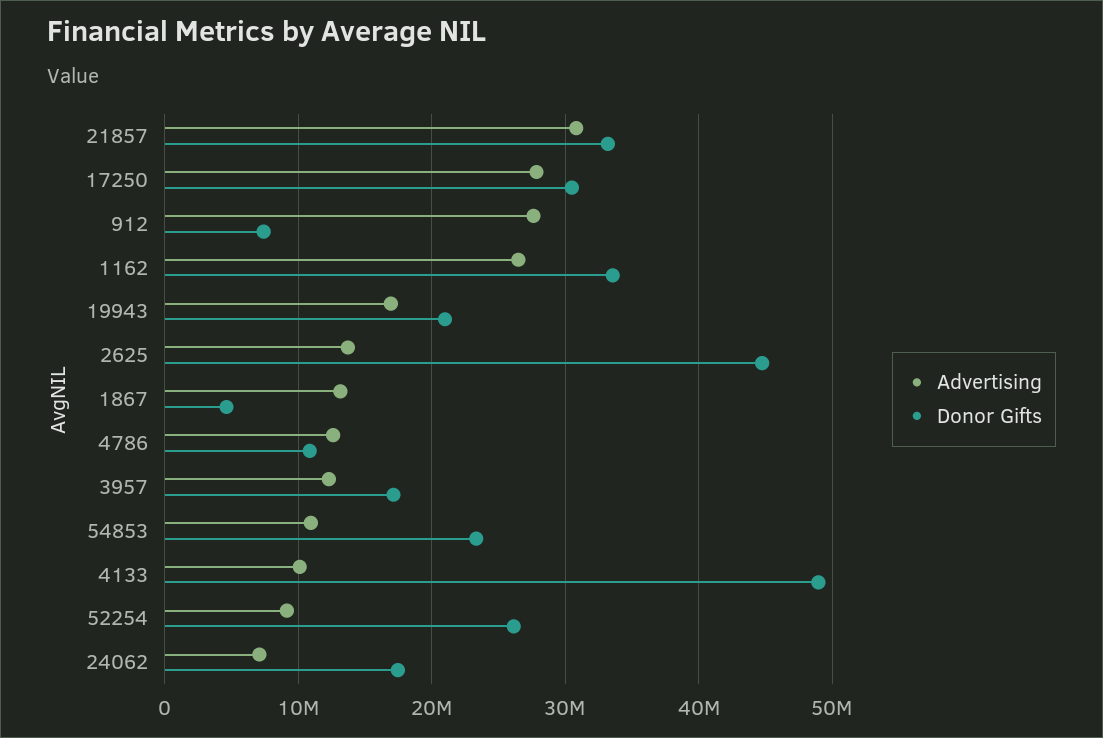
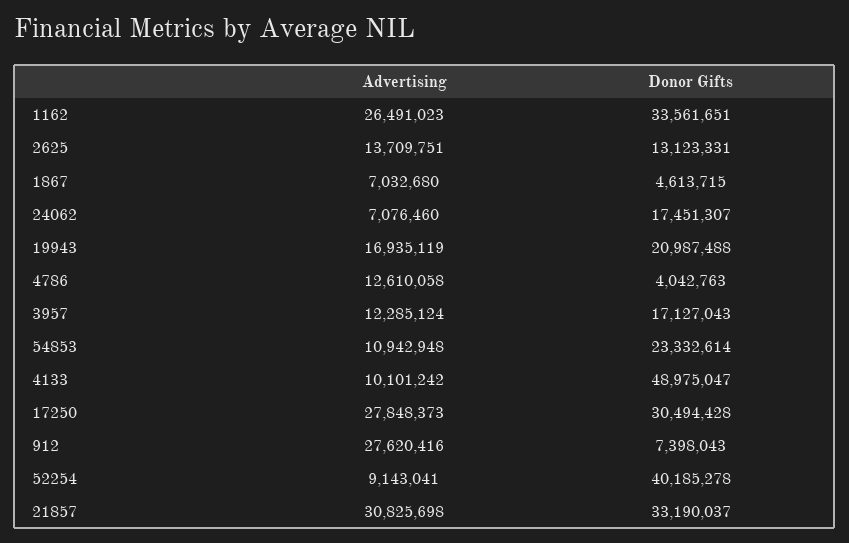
  {
    "Advertising": {
      "21857": 30825698,
      "17250": 27848373,
      "912": 27620416,
      "1162": 26491023,
      "19943": 16935119,
      "2625": 13709751,
-     "1867": 13000000,
+     "1867": 7032680,
      "4786": 12610058,
      "3957": 12285124,
      "54853": 10942948,
      "4133": 10101242,
      "52254": 9143041,
      "24062": 7076460
    },
    "Donor Gifts": {
      "21857": 33190037,
      "17250": 30494428,
      "912": 7398043,
      "1162": 33561651,
      "19943": 20987488,
-     "2625": 45000000,
+     "2625": 13123331,
      "1867": 4613715,
-     "4786": 11000000,
+     "4786": 4042763,
      "3957": 17127043,
      "54853": 23332614,
      "4133": 48975047,
-     "52254": 26000000,
+     "52254": 40185278,
      "24062": 17451307
    }
  }

